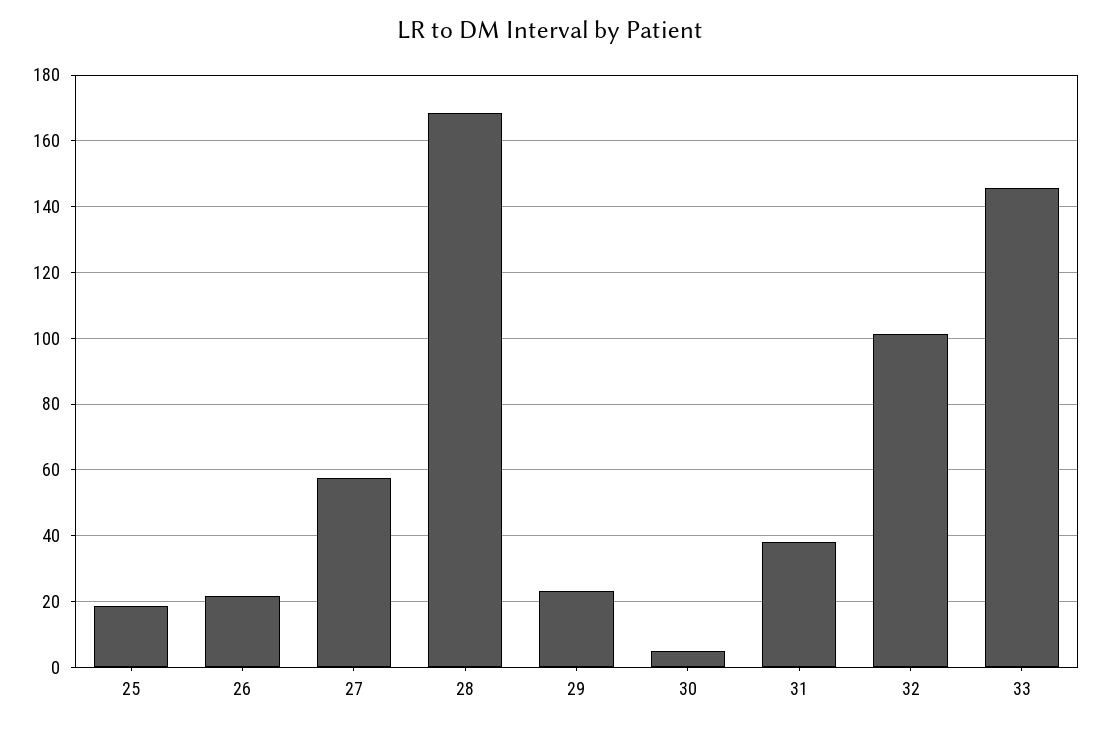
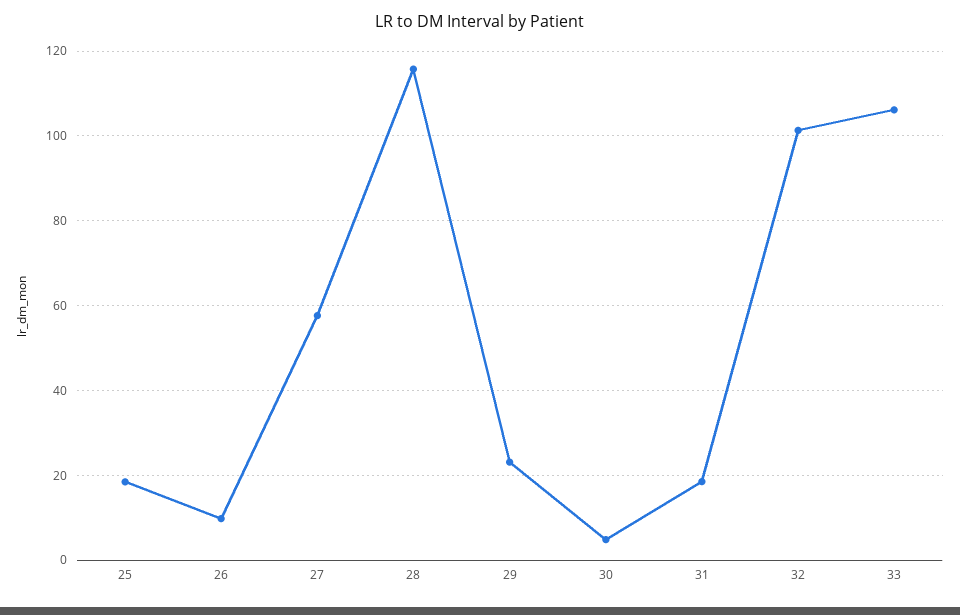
  {
    "25": 18,
-   "26": 22,
+   "26": 10,
    "27": 58,
-   "28": 168,
+   "28": 116,
    "29": 24,
    "30": 4,
-   "31": 38,
+   "31": 18,
    "32": 102,
-   "33": 146
+   "33": 106
  }

